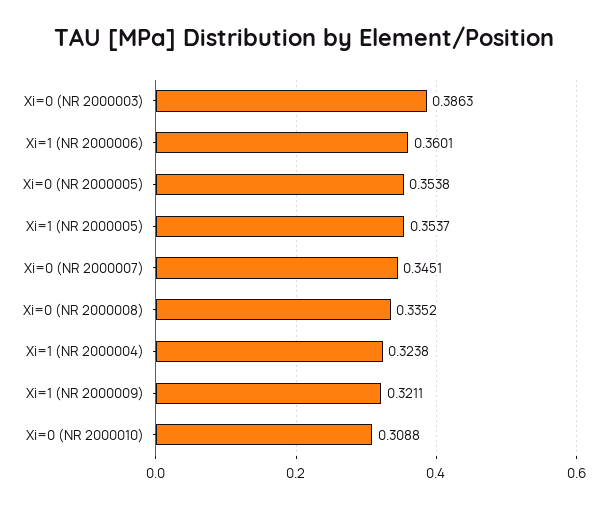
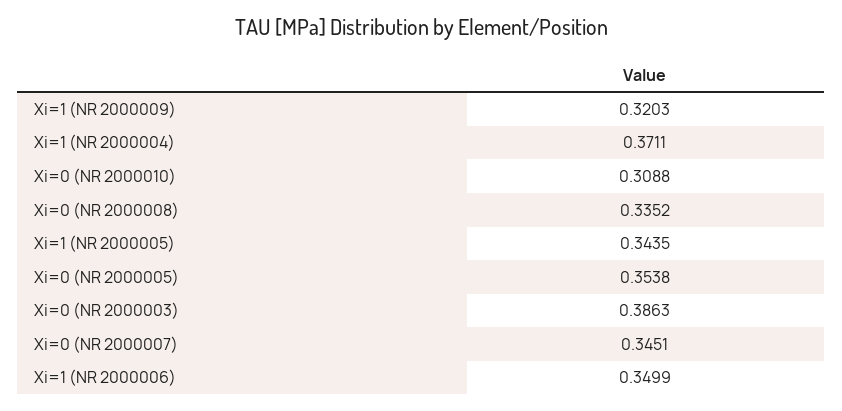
  {
    "Xi=0 (NR 2000003)": 0.3863,
-   "Xi=1 (NR 2000006)": 0.3601,
+   "Xi=1 (NR 2000006)": 0.3499,
    "Xi=0 (NR 2000005)": 0.3538,
-   "Xi=1 (NR 2000005)": 0.3537,
+   "Xi=1 (NR 2000005)": 0.3435,
    "Xi=0 (NR 2000007)": 0.3451,
    "Xi=0 (NR 2000008)": 0.3352,
-   "Xi=1 (NR 2000004)": 0.3238,
+   "Xi=1 (NR 2000004)": 0.3711,
-   "Xi=1 (NR 2000009)": 0.3211,
+   "Xi=1 (NR 2000009)": 0.3203,
    "Xi=0 (NR 2000010)": 0.3088
  }

